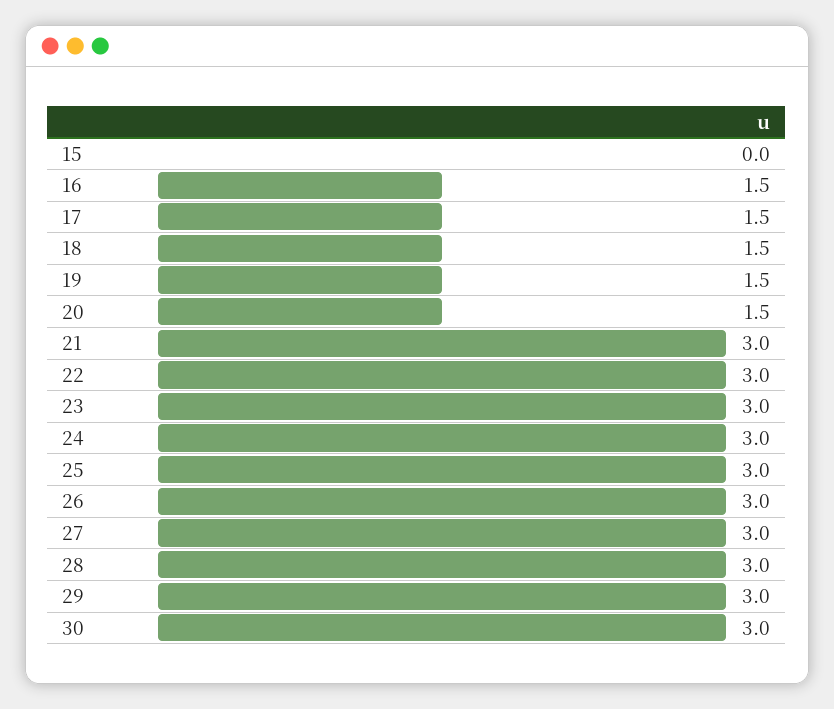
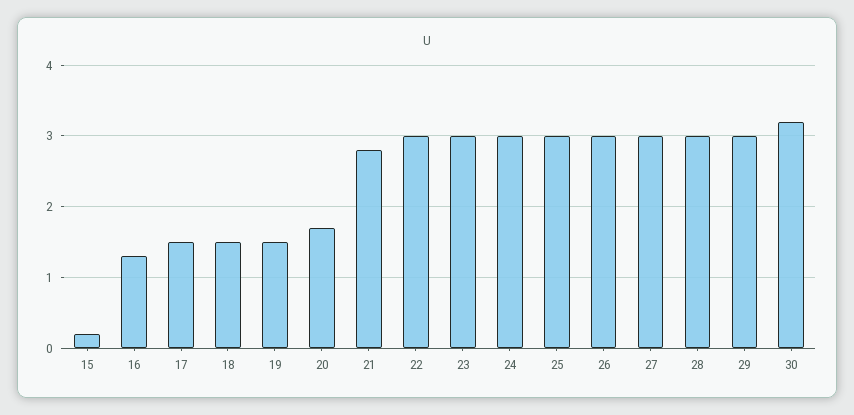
  {
-   "15": 0,
+   "15": 0.2,
-   "16": 1.5,
+   "16": 1.3,
    "17": 1.5,
    "18": 1.5,
    "19": 1.5,
-   "20": 1.5,
+   "20": 1.7,
-   "21": 3,
+   "21": 2.8,
    "22": 3,
    "23": 3,
    "24": 3,
    "25": 3,
    "26": 3,
    "27": 3,
    "28": 3,
    "29": 3,
-   "30": 3
+   "30": 3.2
  }

